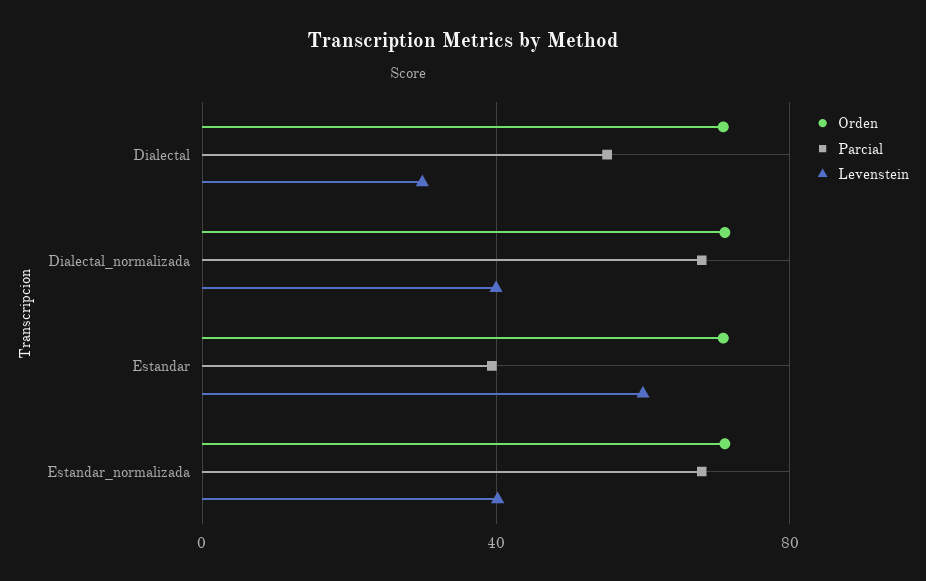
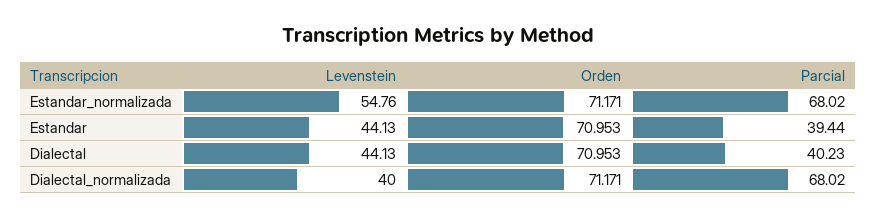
  {
    "Orden": {
      "Dialectal": 70.953,
      "Dialectal_normalizada": 71.171,
      "Estandar": 70.953,
      "Estandar_normalizada": 71.171
    },
    "Parcial": {
-     "Dialectal": 55,
+     "Dialectal": 40.23,
      "Dialectal_normalizada": 68.02,
      "Estandar": 39.44,
      "Estandar_normalizada": 68.02
    },
    "Levenstein": {
-     "Dialectal": 30,
+     "Dialectal": 44.13,
      "Dialectal_normalizada": 40,
-     "Estandar": 60,
+     "Estandar": 44.13,
-     "Estandar_normalizada": 40
+     "Estandar_normalizada": 54.76
    }
  }

